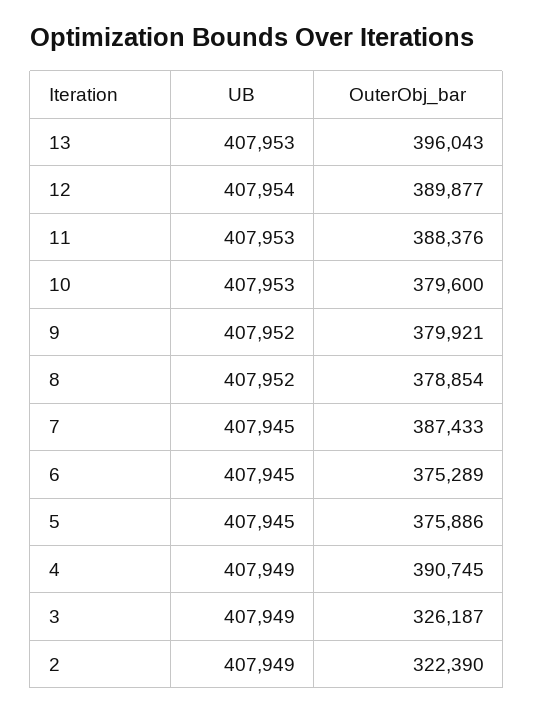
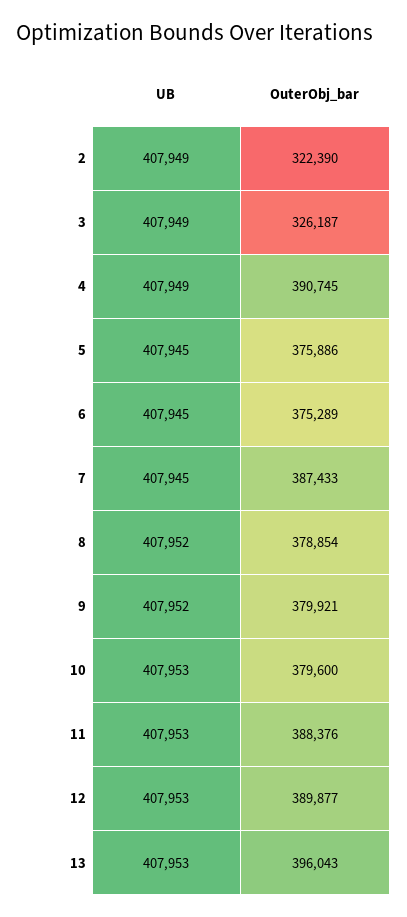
  {
    "UB": {
      "13": 407953,
-     "12": 407954,
+     "12": 407953,
      "11": 407953,
      "10": 407953,
      "9": 407952,
      "8": 407952,
      "7": 407945,
      "6": 407945,
      "5": 407945,
      "4": 407949,
      "3": 407949,
      "2": 407949
    },
    "OuterObj_bar": {
      "13": 396043,
      "12": 389877,
      "11": 388376,
      "10": 379600,
      "9": 379921,
      "8": 378854,
      "7": 387433,
      "6": 375289,
      "5": 375886,
      "4": 390745,
      "3": 326187,
      "2": 322390
    }
  }

